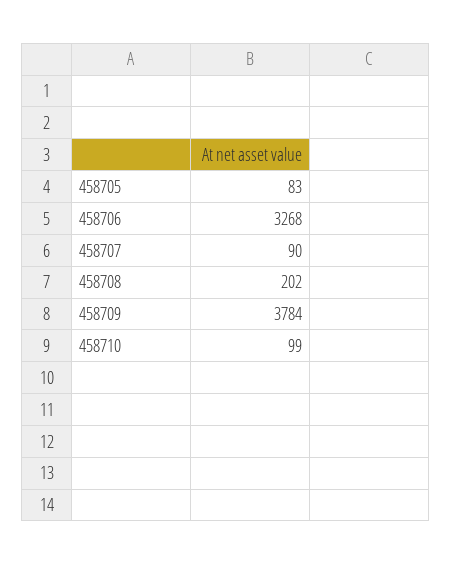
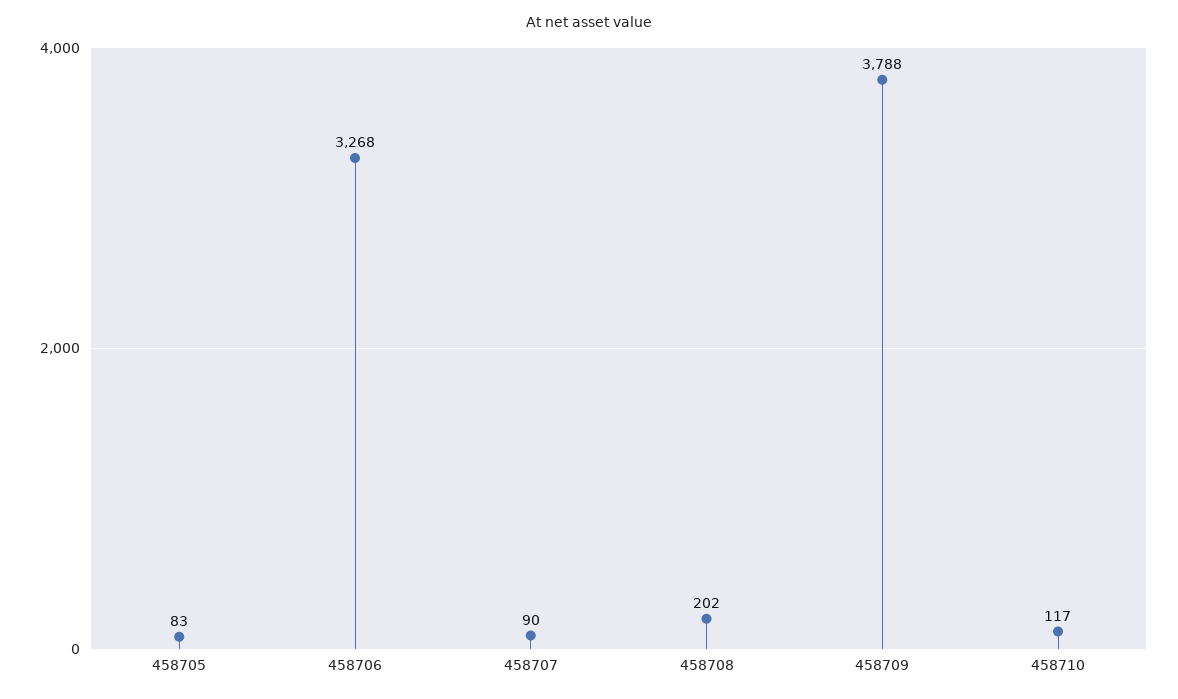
  {
    "458705": 83,
    "458706": 3268,
    "458707": 90,
    "458708": 202,
-   "458709": 3784,
+   "458709": 3788,
-   "458710": 99
+   "458710": 117
  }

